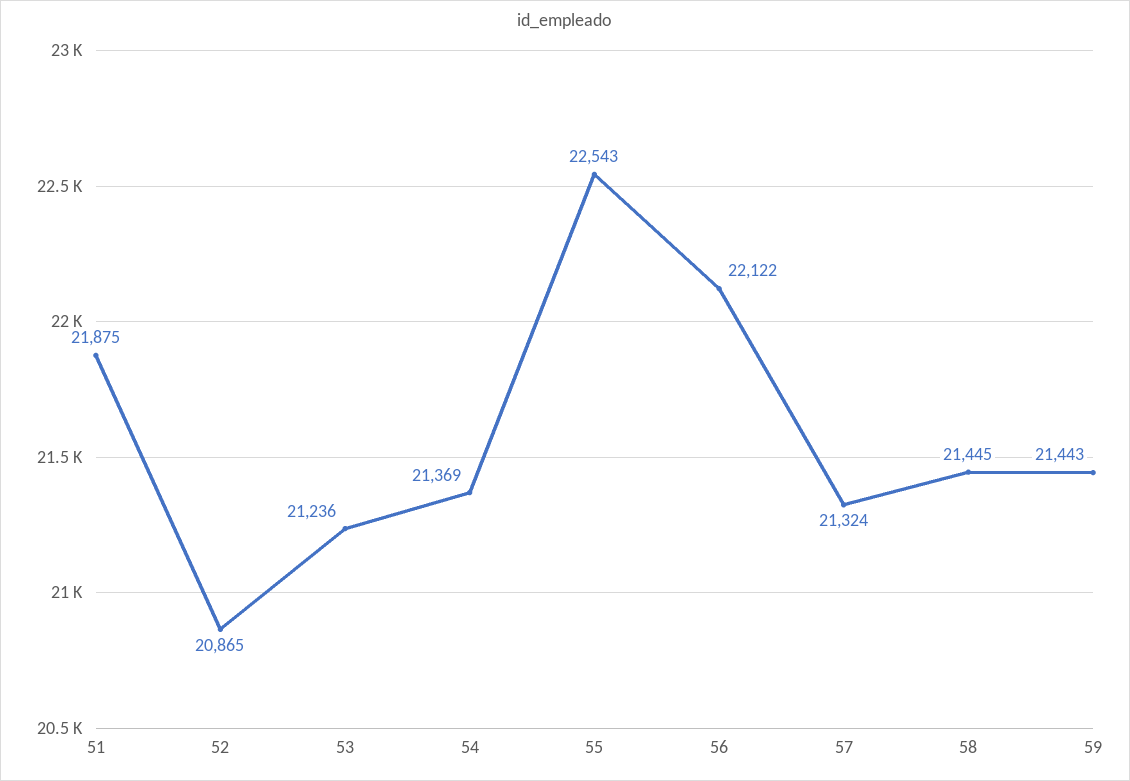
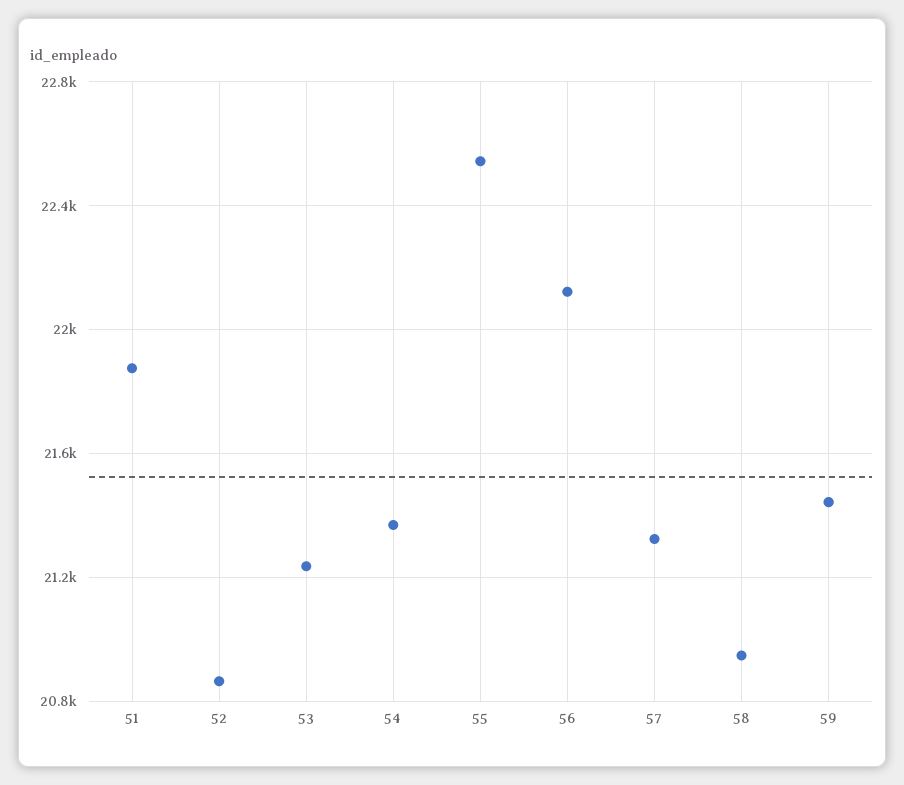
  {
    "51": 21875,
    "52": 20865,
    "53": 21236,
    "54": 21369,
    "55": 22543,
    "56": 22122,
    "57": 21324,
-   "58": 21445,
+   "58": 20950,
    "59": 21443
  }

